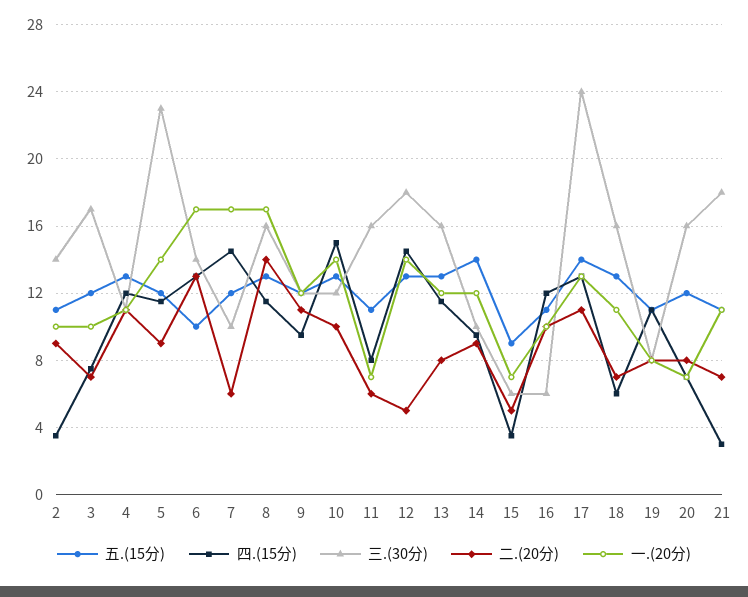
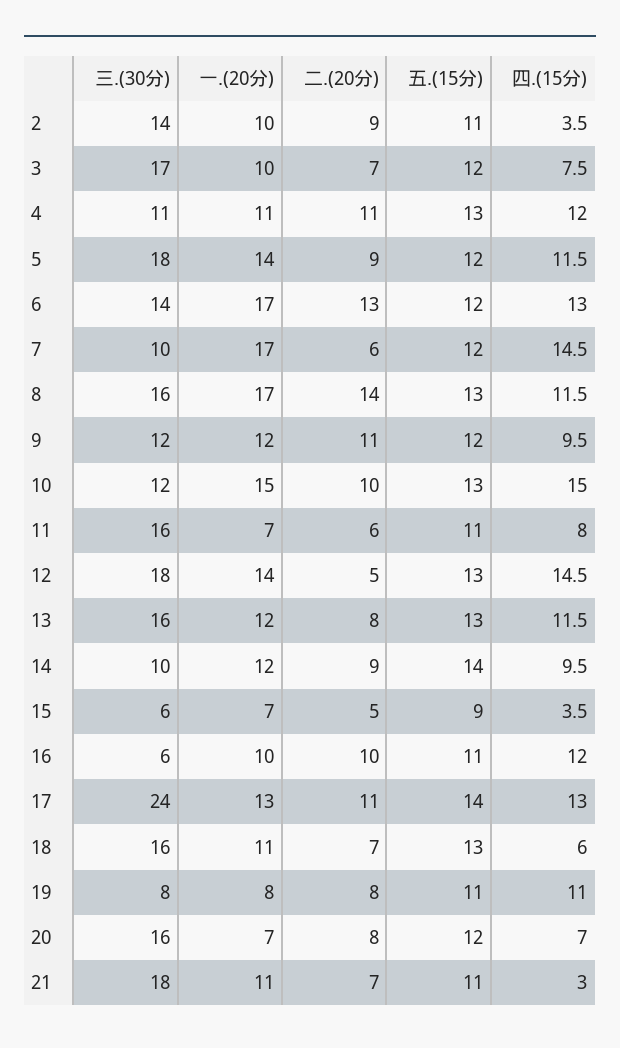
  {
    "五.(15分)": {
      "2": 11,
      "3": 12,
      "4": 13,
      "5": 12,
-     "6": 10,
+     "6": 12,
      "7": 12,
      "8": 13,
      "9": 12,
      "10": 13,
      "11": 11,
      "12": 13,
      "13": 13,
      "14": 14,
      "15": 9,
      "16": 11,
      "17": 14,
      "18": 13,
      "19": 11,
      "20": 12,
      "21": 11
    },
    "四.(15分)": {
      "2": 3.5,
      "3": 7.5,
      "4": 12,
      "5": 11.5,
      "6": 13,
      "7": 14.5,
      "8": 11.5,
      "9": 9.5,
      "10": 15,
      "11": 8,
      "12": 14.5,
      "13": 11.5,
      "14": 9.5,
      "15": 3.5,
      "16": 12,
      "17": 13,
      "18": 6,
      "19": 11,
      "20": 7,
      "21": 3
    },
    "三.(30分)": {
      "2": 14,
      "3": 17,
      "4": 11,
-     "5": 23,
+     "5": 18,
      "6": 14,
      "7": 10,
      "8": 16,
      "9": 12,
      "10": 12,
      "11": 16,
      "12": 18,
      "13": 16,
      "14": 10,
      "15": 6,
      "16": 6,
      "17": 24,
      "18": 16,
      "19": 8,
      "20": 16,
      "21": 18
    },
    "二.(20分)": {
      "2": 9,
      "3": 7,
      "4": 11,
      "5": 9,
      "6": 13,
      "7": 6,
      "8": 14,
      "9": 11,
      "10": 10,
      "11": 6,
      "12": 5,
      "13": 8,
      "14": 9,
      "15": 5,
      "16": 10,
      "17": 11,
      "18": 7,
      "19": 8,
      "20": 8,
      "21": 7
    },
    "一.(20分)": {
      "2": 10,
      "3": 10,
      "4": 11,
      "5": 14,
      "6": 17,
      "7": 17,
      "8": 17,
      "9": 12,
-     "10": 14,
+     "10": 15,
      "11": 7,
      "12": 14,
      "13": 12,
      "14": 12,
      "15": 7,
      "16": 10,
      "17": 13,
      "18": 11,
      "19": 8,
      "20": 7,
      "21": 11
    }
  }

